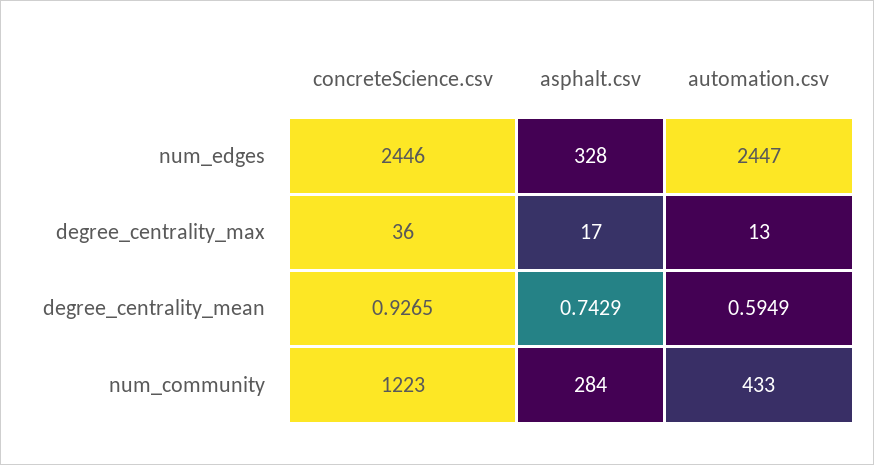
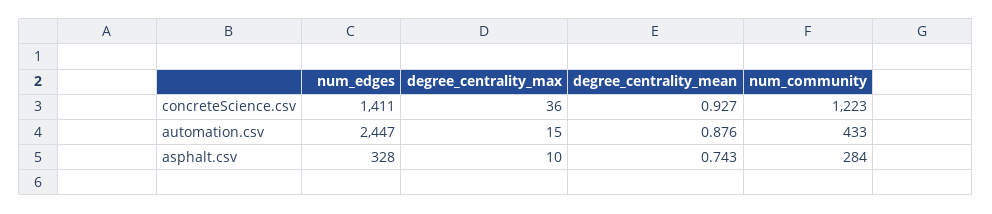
  {
    "concreteScience.csv": {
-     "num_edges": 2446,
+     "num_edges": 1411,
      "degree_centrality_max": 36,
      "degree_centrality_mean": 0.9265,
      "num_community": 1223
    },
    "asphalt.csv": {
      "num_edges": 328,
-     "degree_centrality_max": 17,
+     "degree_centrality_max": 10,
      "degree_centrality_mean": 0.7429,
      "num_community": 284
    },
    "automation.csv": {
      "num_edges": 2447,
-     "degree_centrality_max": 13,
+     "degree_centrality_max": 15,
-     "degree_centrality_mean": 0.5949,
+     "degree_centrality_mean": 0.876,
      "num_community": 433
    }
  }

